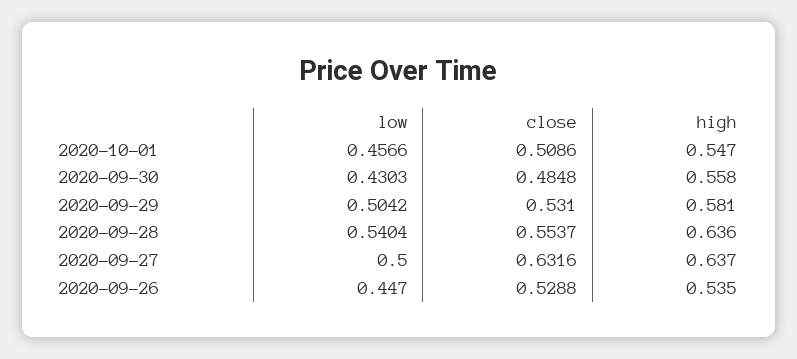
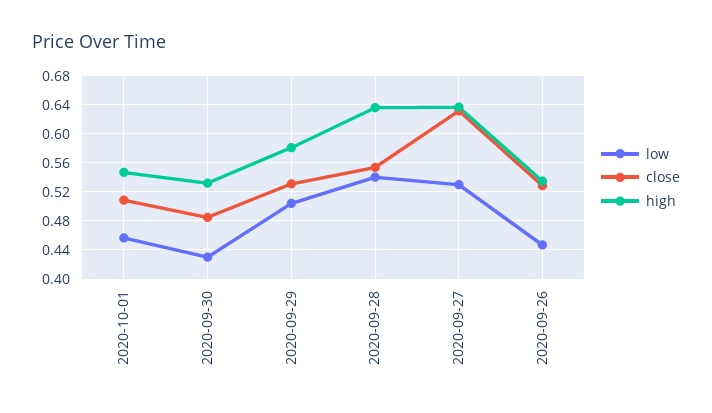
  {
    "low": {
      "2020-10-01": 0.4566,
      "2020-09-30": 0.4303,
      "2020-09-29": 0.5042,
      "2020-09-28": 0.5404,
-     "2020-09-27": 0.5,
+     "2020-09-27": 0.53,
      "2020-09-26": 0.447
    },
    "close": {
      "2020-10-01": 0.5086,
      "2020-09-30": 0.4848,
      "2020-09-29": 0.531,
      "2020-09-28": 0.5537,
      "2020-09-27": 0.6316,
      "2020-09-26": 0.5288
    },
    "high": {
      "2020-10-01": 0.547,
-     "2020-09-30": 0.558,
+     "2020-09-30": 0.53,
      "2020-09-29": 0.581,
      "2020-09-28": 0.636,
      "2020-09-27": 0.637,
      "2020-09-26": 0.535
    }
  }

